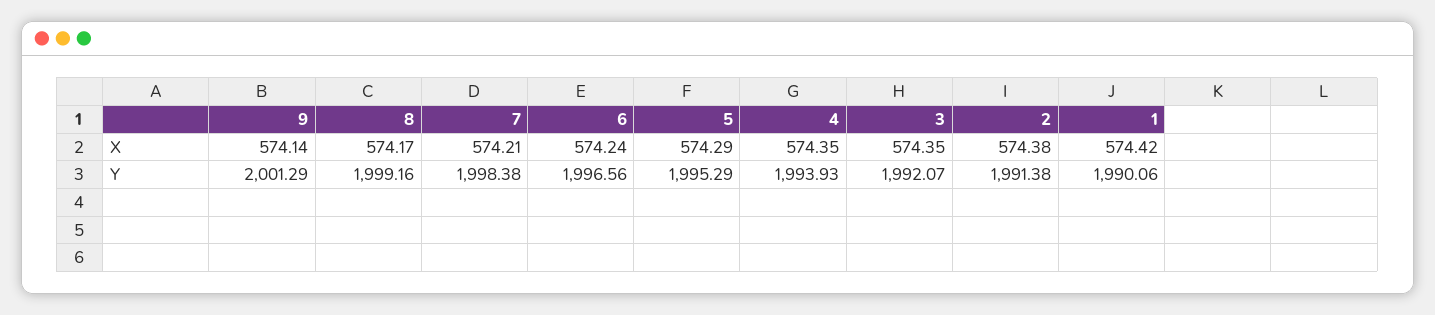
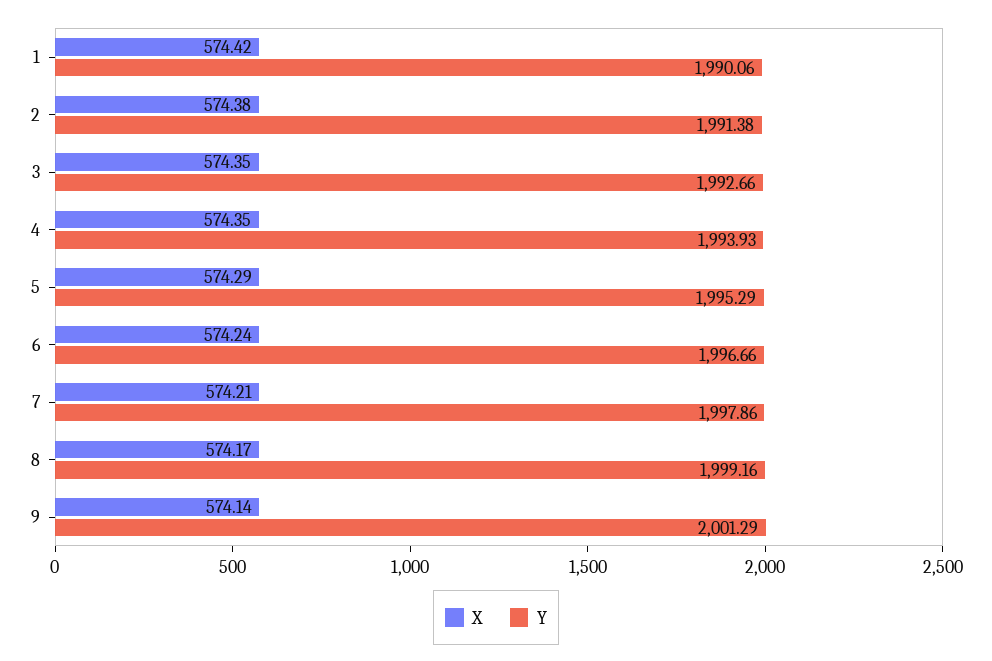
  {
    "X": {
      "9": 574.14,
      "8": 574.17,
      "7": 574.21,
      "6": 574.24,
      "5": 574.29,
      "4": 574.35,
      "3": 574.35,
      "2": 574.38,
      "1": 574.42
    },
    "Y": {
      "9": 2001.29,
      "8": 1999.16,
-     "7": 1998.38,
+     "7": 1997.86,
-     "6": 1996.56,
+     "6": 1996.66,
      "5": 1995.29,
      "4": 1993.93,
-     "3": 1992.07,
+     "3": 1992.66,
      "2": 1991.38,
      "1": 1990.06
    }
  }

